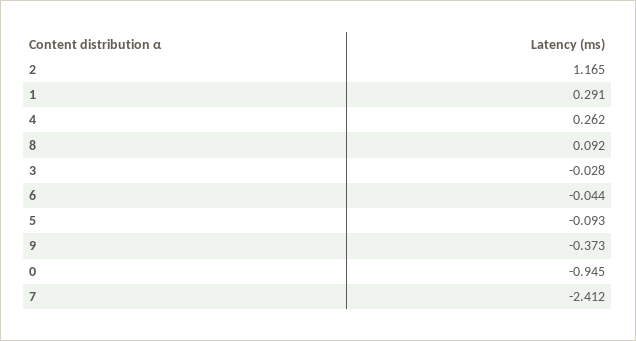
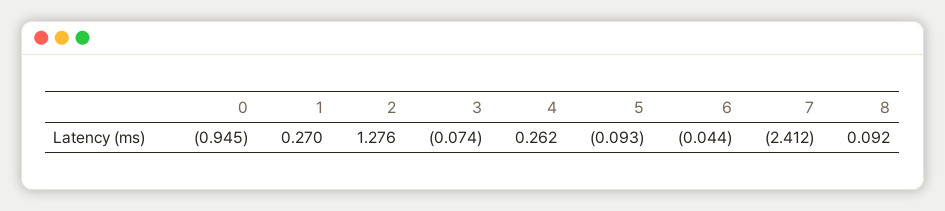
  {
-   "2": 1.165,
+   "2": 1.276,
-   "1": 0.291,
+   "1": 0.27,
    "4": 0.262,
    "8": 0.092,
-   "3": -0.028,
+   "3": -0.074,
    "6": -0.044,
    "5": -0.093,
-   "9": -0.373,
    "0": -0.945,
    "7": -2.412
  }

